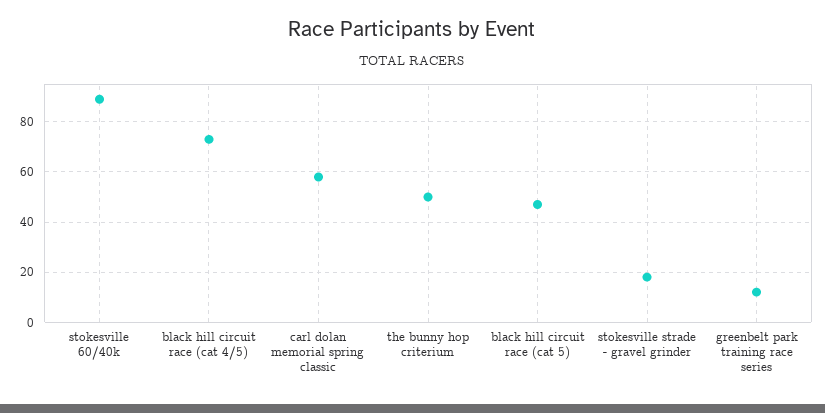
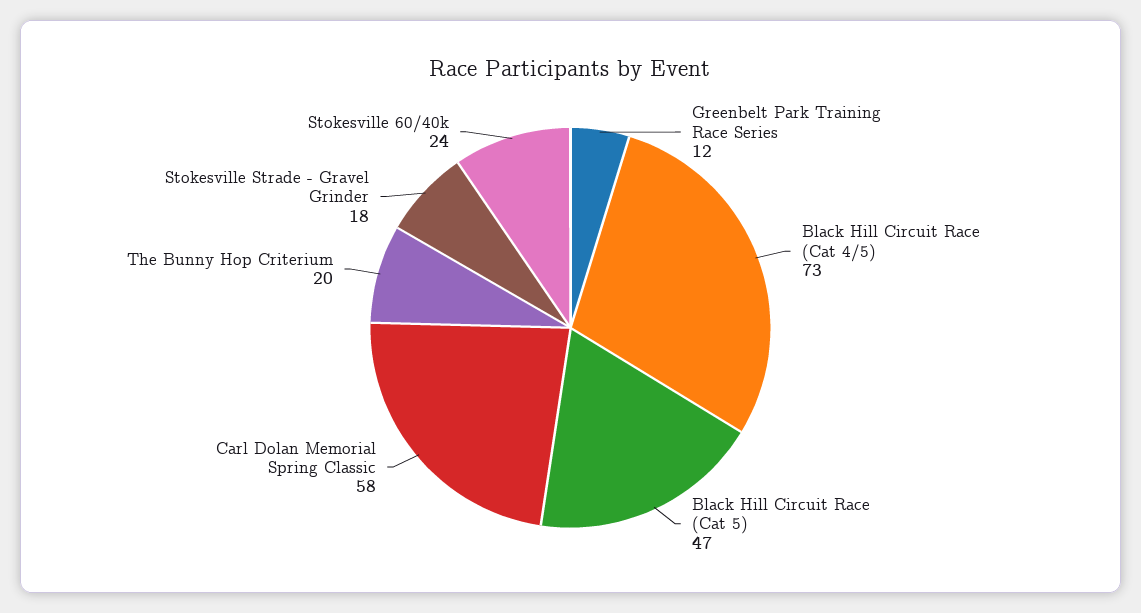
  {
-   "stokesville 60/40k": 90,
+   "stokesville 60/40k": 24,
    "black hill circuit race (cat 4/5)": 73,
    "carl dolan memorial spring classic": 58,
-   "the bunny hop criterium": 50,
+   "the bunny hop criterium": 20,
    "black hill circuit race (cat 5)": 47,
    "stokesville strade - gravel grinder": 18,
    "greenbelt park training race series": 12
  }

